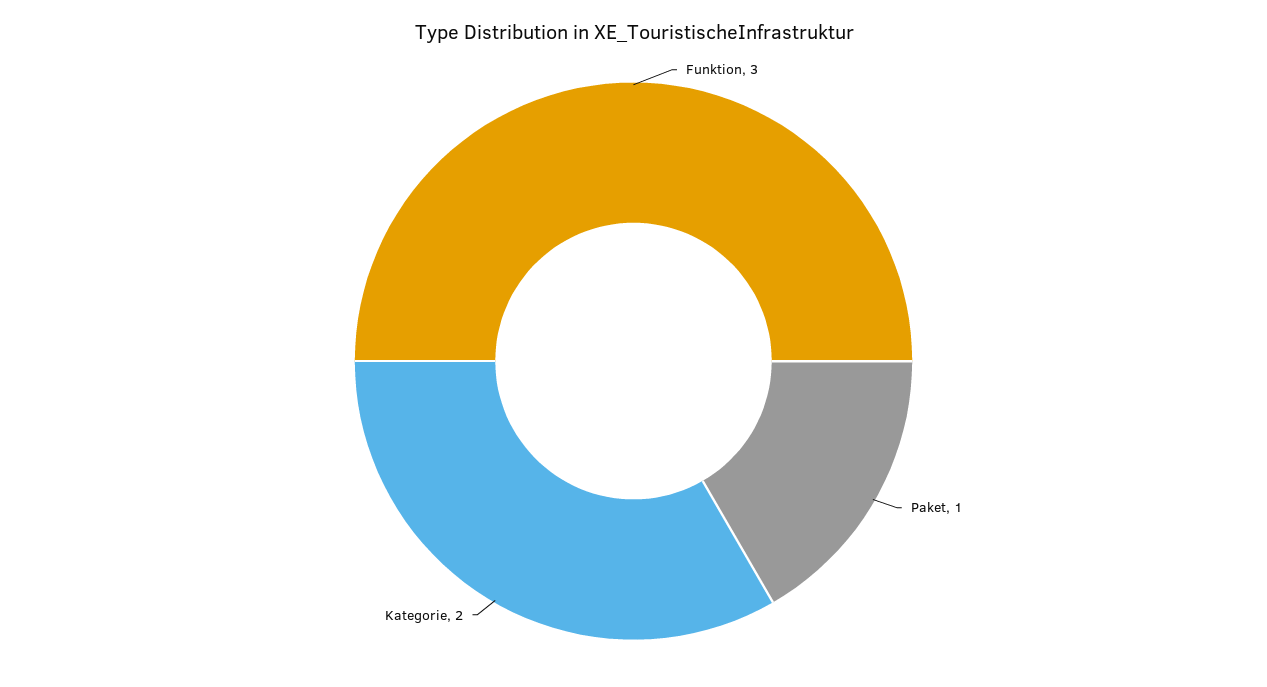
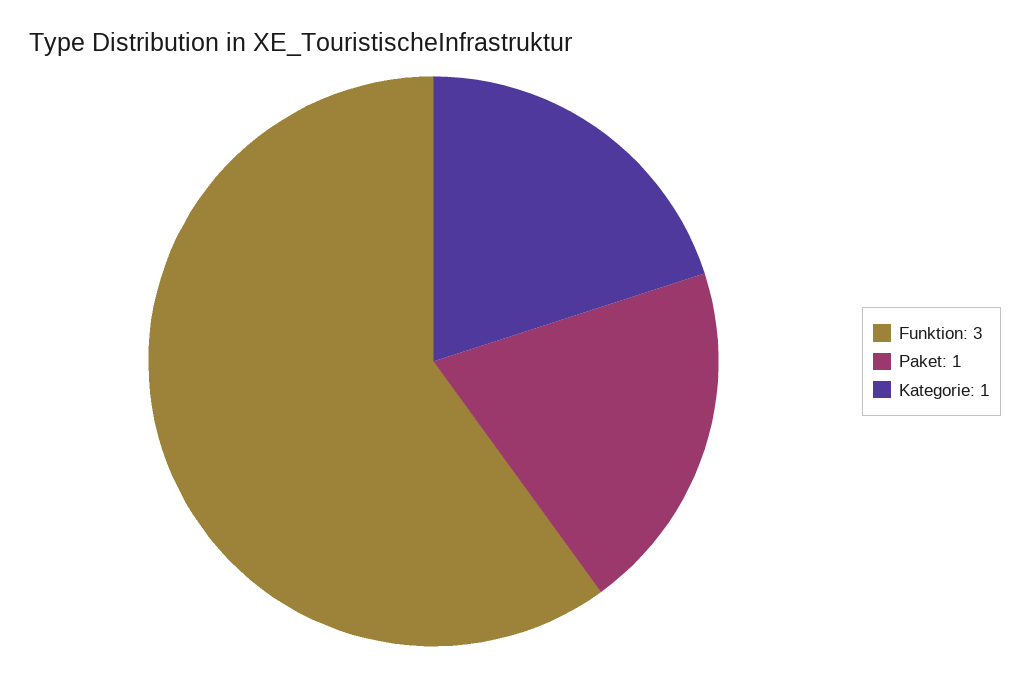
  {
    "Funktion": 3,
    "Paket": 1,
-   "Kategorie": 2
+   "Kategorie": 1
  }

